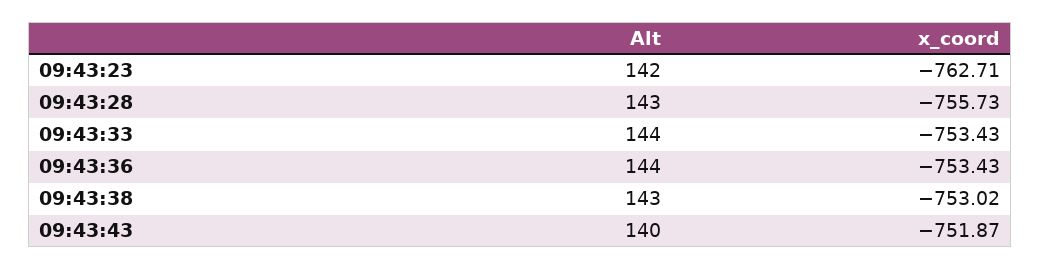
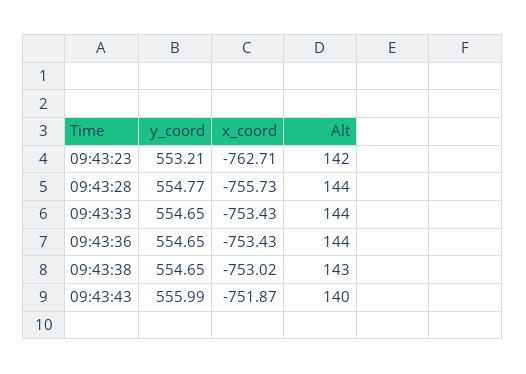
  {
    "Alt": {
      "09:43:23": 142,
-     "09:43:28": 143,
+     "09:43:28": 144,
      "09:43:33": 144,
      "09:43:36": 144,
      "09:43:38": 143,
      "09:43:43": 140
    },
    "x_coord": {
      "09:43:23": -762.71,
      "09:43:28": -755.73,
      "09:43:33": -753.43,
      "09:43:36": -753.43,
      "09:43:38": -753.02,
      "09:43:43": -751.87
-   }
+   },
+   "y_coord": {
+     "09:43:23": 553.21,
+     "09:43:28": 554.77,
+     "09:43:33": 554.65,
+     "09:43:36": 554.65,
+     "09:43:38": 554.65,
+     "09:43:43": 555.99
+   }
  }

